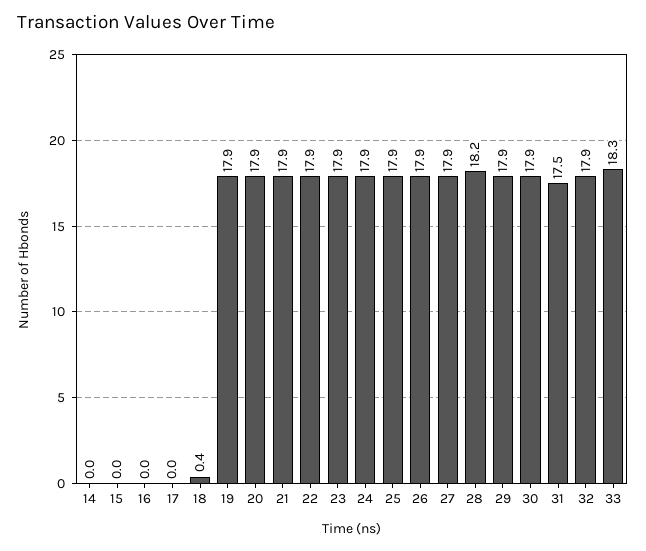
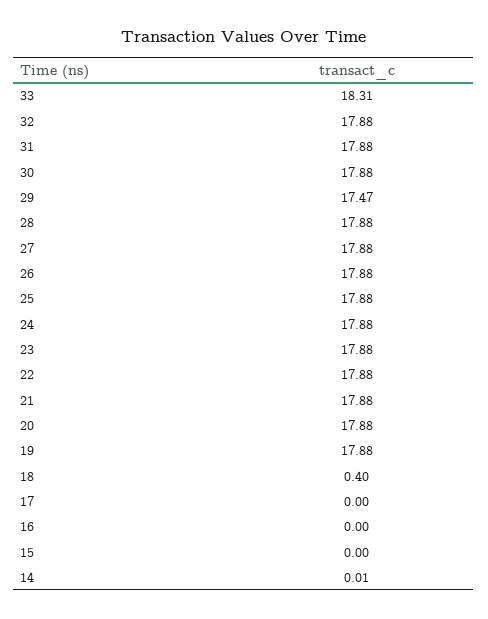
  {
    "14": 0.01,
    "15": 0,
    "16": 0,
    "17": 0,
    "18": 0.4,
    "19": 17.88,
    "20": 17.88,
    "21": 17.88,
    "22": 17.88,
    "23": 17.88,
    "24": 17.88,
    "25": 17.88,
    "26": 17.88,
    "27": 17.88,
-   "28": 18.2,
+   "28": 17.88,
-   "29": 17.9,
+   "29": 17.47,
    "30": 17.88,
-   "31": 17.5,
+   "31": 17.88,
    "32": 17.88,
    "33": 18.31
  }

